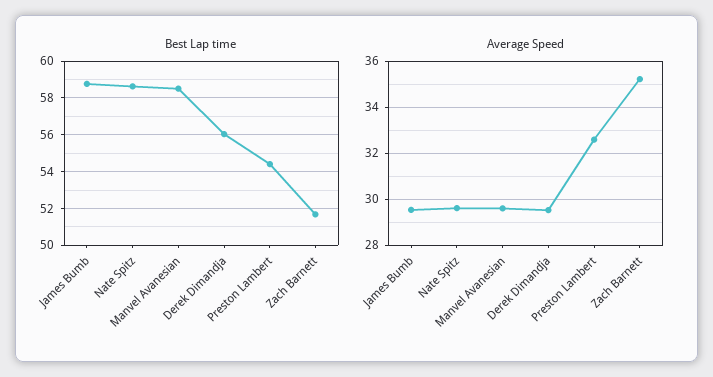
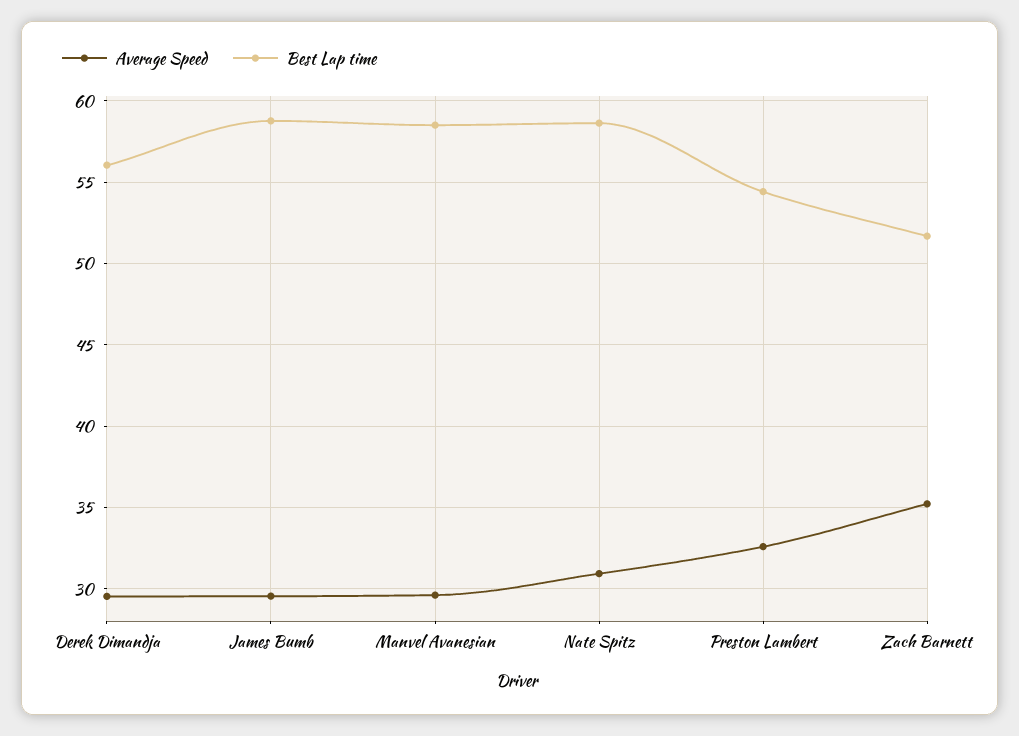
  {
    "Best Lap time": {
      "James Bumb": 59,
      "Nate Spitz": 58.5,
      "Manvel Avanesian": 58.5,
      "Derek Dimandja": 56,
      "Preston Lambert": 54.5,
      "Zach Barnett": 51.5
    },
    "Average Speed": {
      "James Bumb": 29.5,
-     "Nate Spitz": 29.5,
+     "Nate Spitz": 31,
      "Manvel Avanesian": 29.5,
      "Derek Dimandja": 29.5,
      "Preston Lambert": 32.5,
      "Zach Barnett": 35
    }
  }

